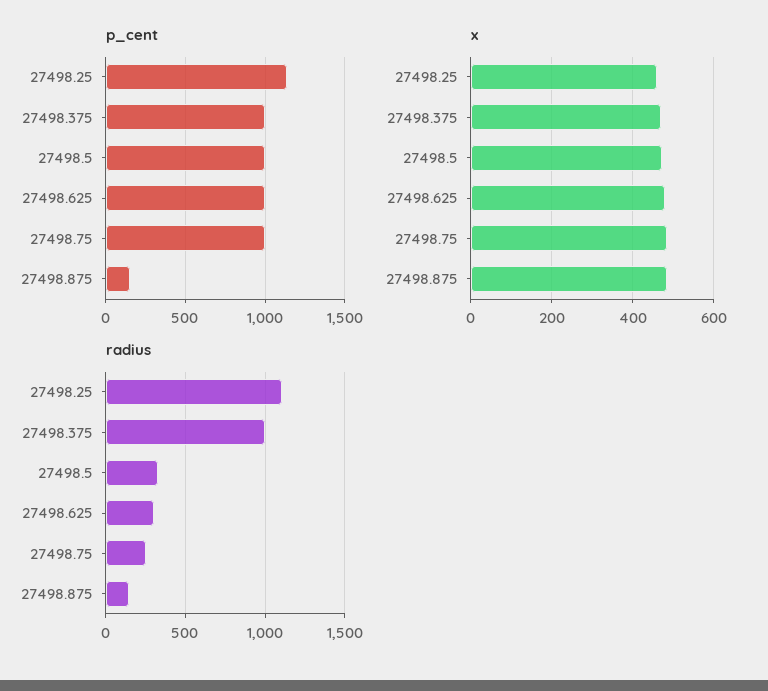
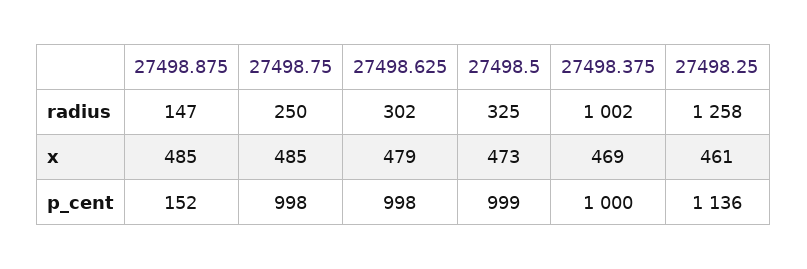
  {
    "p_cent": {
      "27498.25": 1136,
      "27498.375": 1000,
      "27498.5": 999,
      "27498.625": 998,
      "27498.75": 998,
      "27498.875": 152
    },
    "x": {
      "27498.25": 461,
      "27498.375": 469,
      "27498.5": 473,
      "27498.625": 479,
      "27498.75": 485,
      "27498.875": 485
    },
    "radius": {
-     "27498.25": 1100,
+     "27498.25": 1258,
      "27498.375": 1002,
      "27498.5": 325,
      "27498.625": 302,
      "27498.75": 250,
      "27498.875": 147
    }
  }

